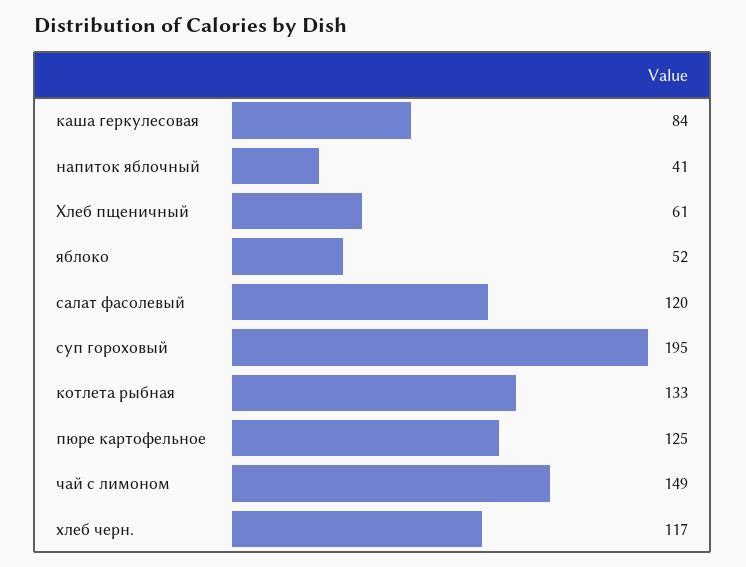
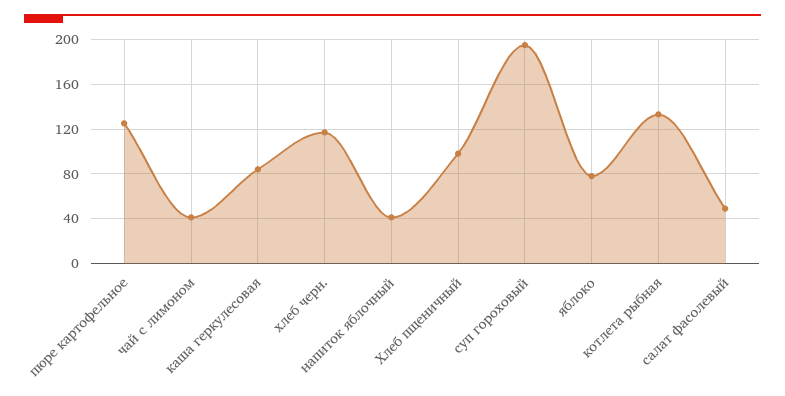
  {
    "каша геркулесовая": 84,
    "напиток яблочный": 41,
-   "Хлеб пщеничный": 61,
+   "Хлеб пщеничный": 100,
-   "яблоко": 52,
+   "яблоко": 80,
-   "салат фасолевый": 120,
+   "салат фасолевый": 50,
    "суп гороховый": 195,
    "котлета рыбная": 133,
    "пюре картофельное": 125,
-   "чай с лимоном": 149,
+   "чай с лимоном": 40,
    "хлеб черн.": 117
  }

